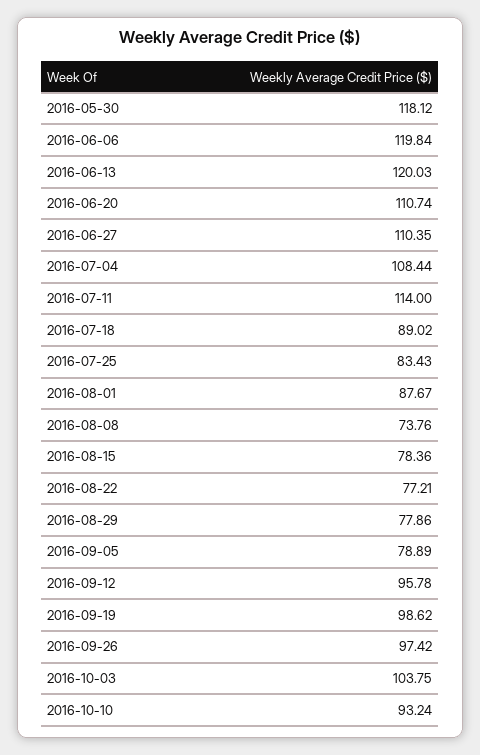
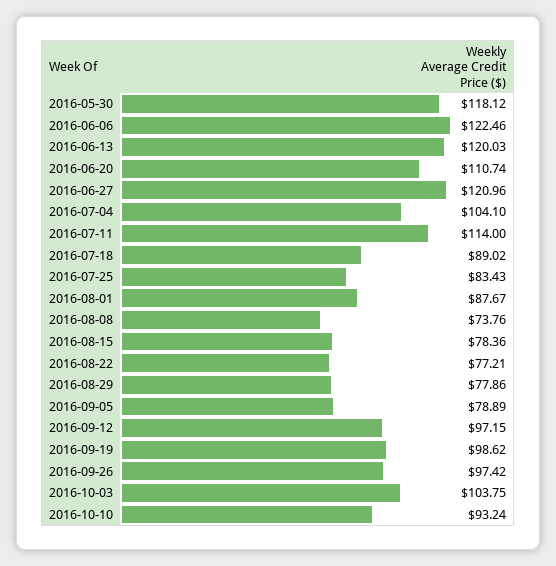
  {
    "2016-05-30": 118.12,
-   "2016-06-06": 119.84,
+   "2016-06-06": 122.46,
    "2016-06-13": 120.03,
    "2016-06-20": 110.74,
-   "2016-06-27": 110.35,
+   "2016-06-27": 120.96,
-   "2016-07-04": 108.44,
+   "2016-07-04": 104.1,
    "2016-07-11": 114,
    "2016-07-18": 89.02,
    "2016-07-25": 83.43,
    "2016-08-01": 87.67,
    "2016-08-08": 73.76,
    "2016-08-15": 78.36,
    "2016-08-22": 77.21,
    "2016-08-29": 77.86,
    "2016-09-05": 78.89,
-   "2016-09-12": 95.78,
+   "2016-09-12": 97.15,
    "2016-09-19": 98.62,
    "2016-09-26": 97.42,
    "2016-10-03": 103.75,
    "2016-10-10": 93.24
  }

